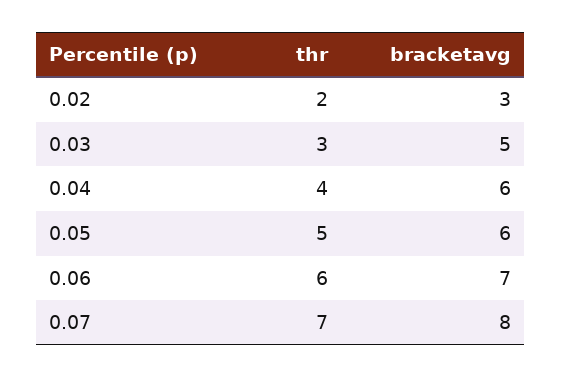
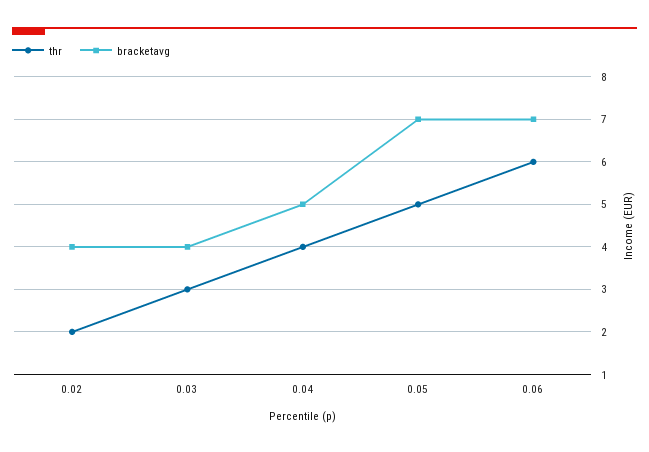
  {
    "thr": {
      "0.02": 2,
      "0.03": 3,
      "0.04": 4,
      "0.05": 5,
-     "0.06": 6,
+     "0.06": 6
-     "0.07": 7
    },
    "bracketavg": {
-     "0.02": 3,
+     "0.02": 4,
-     "0.03": 5,
+     "0.03": 4,
-     "0.04": 6,
+     "0.04": 5,
-     "0.05": 6,
+     "0.05": 7,
-     "0.06": 7,
+     "0.06": 7
-     "0.07": 8
    }
  }

